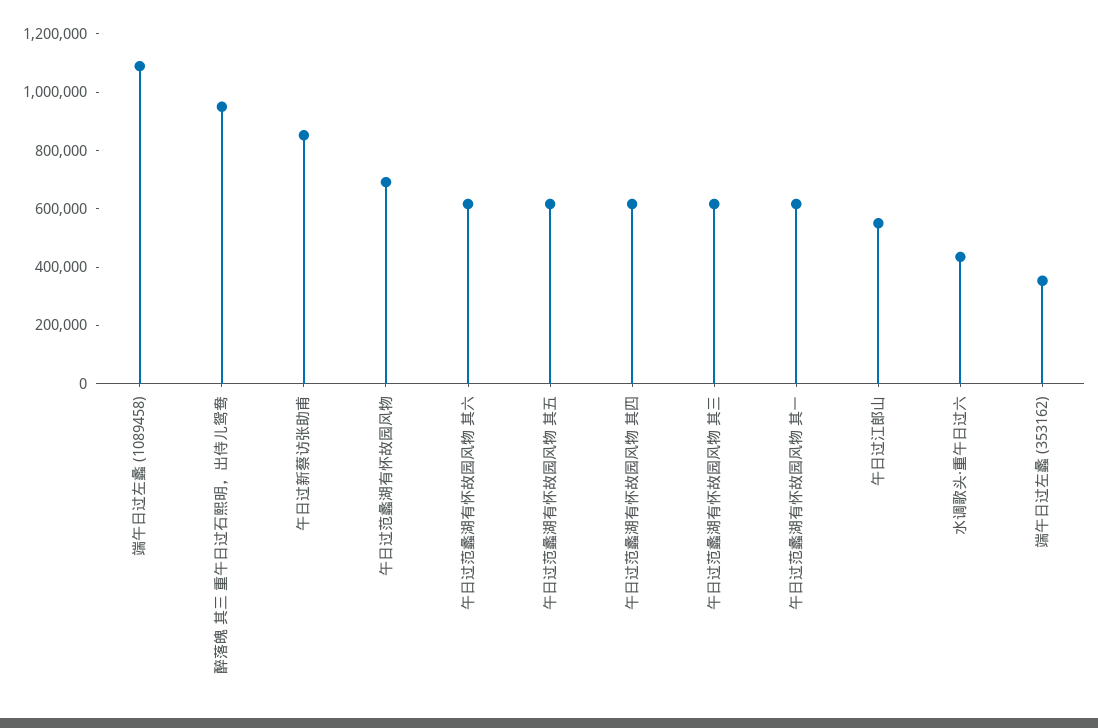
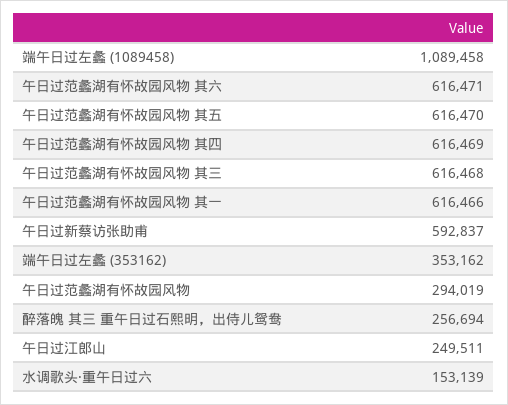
  {
    "端午日过左蠡 (1089458)": 1089458,
-   "醉落魄 其三 重午日过石熙明，出侍儿鸳鸯": 950000,
+   "醉落魄 其三 重午日过石熙明，出侍儿鸳鸯": 256694,
-   "午日过新蔡访张助甫": 850000,
+   "午日过新蔡访张助甫": 592837,
-   "午日过范蠡湖有怀故园风物": 700000,
+   "午日过范蠡湖有怀故园风物": 294019,
    "午日过范蠡湖有怀故园风物 其六": 616471,
    "午日过范蠡湖有怀故园风物 其五": 616470,
    "午日过范蠡湖有怀故园风物 其四": 616469,
    "午日过范蠡湖有怀故园风物 其三": 616468,
    "午日过范蠡湖有怀故园风物 其一": 616466,
-   "午日过江郎山": 550000,
+   "午日过江郎山": 249511,
-   "水调歌头·重午日过六": 450000,
+   "水调歌头·重午日过六": 153139,
    "端午日过左蠡 (353162)": 353162
  }

